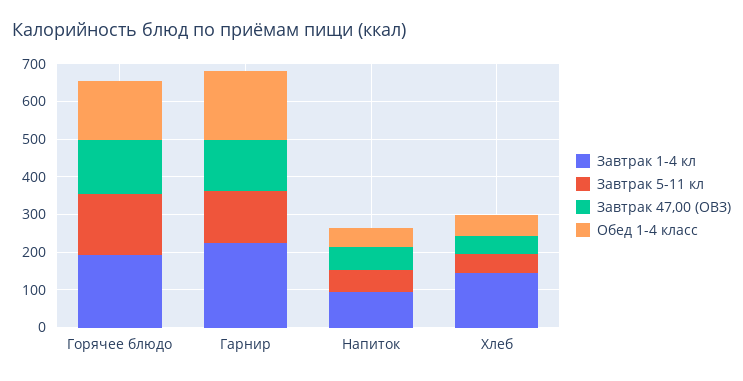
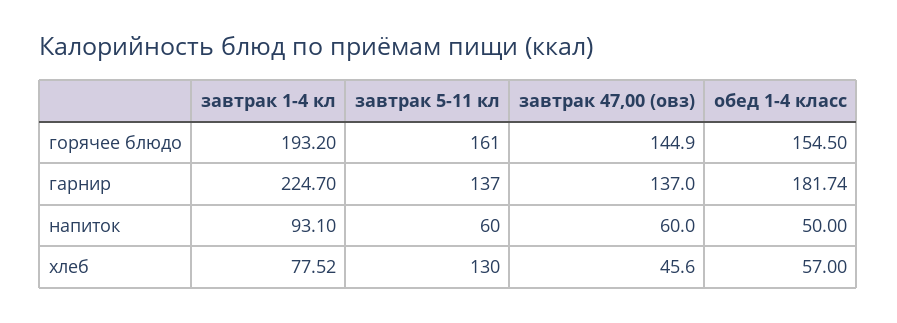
  {
    "Завтрак 1-4 кл": {
      "Горячее блюдо": 193.2,
      "Гарнир": 224.7,
      "Напиток": 93.1,
-     "Хлеб": 150
+     "Хлеб": 77.52
    },
    "Завтрак 5-11 кл": {
      "Горячее блюдо": 161,
      "Гарнир": 137,
      "Напиток": 60,
-     "Хлеб": 50
+     "Хлеб": 130
    },
    "Завтрак 47,00 (ОВЗ)": {
      "Горячее блюдо": 144.9,
      "Гарнир": 137,
      "Напиток": 60,
      "Хлеб": 45.6
    },
    "Обед 1-4 класс": {
      "Горячее блюдо": 154.5,
      "Гарнир": 181.74,
      "Напиток": 50,
      "Хлеб": 57
    }
  }

